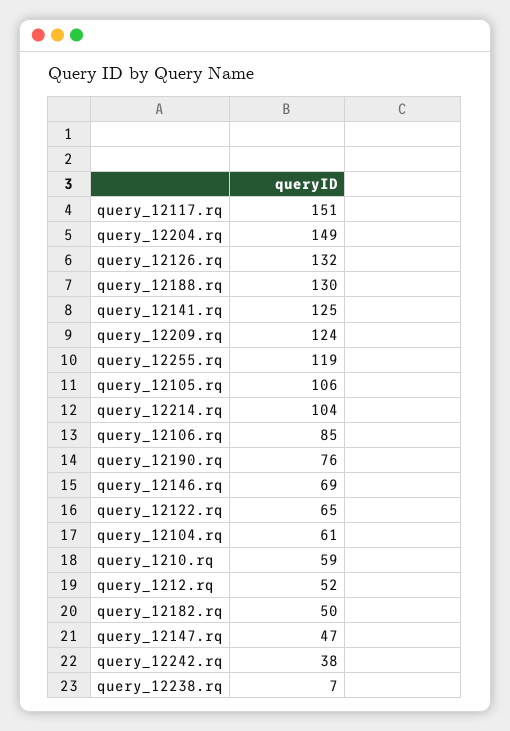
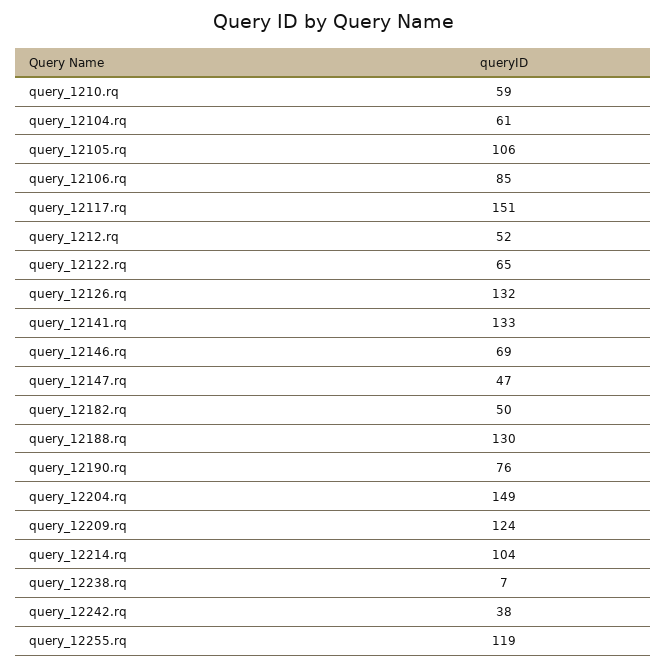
  {
    "query_12117.rq": 151,
    "query_12204.rq": 149,
    "query_12126.rq": 132,
    "query_12188.rq": 130,
-   "query_12141.rq": 125,
+   "query_12141.rq": 133,
    "query_12209.rq": 124,
    "query_12255.rq": 119,
    "query_12105.rq": 106,
    "query_12214.rq": 104,
    "query_12106.rq": 85,
    "query_12190.rq": 76,
    "query_12146.rq": 69,
    "query_12122.rq": 65,
    "query_12104.rq": 61,
    "query_1210.rq": 59,
    "query_1212.rq": 52,
    "query_12182.rq": 50,
    "query_12147.rq": 47,
    "query_12242.rq": 38,
    "query_12238.rq": 7
  }

